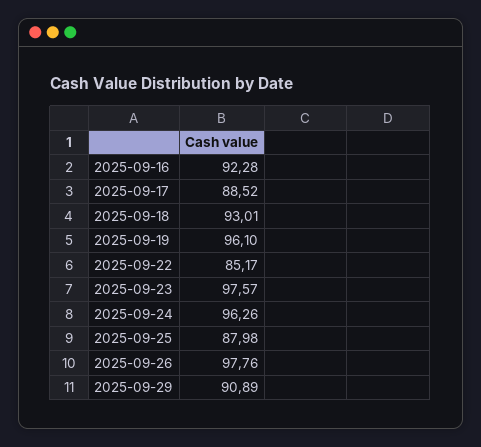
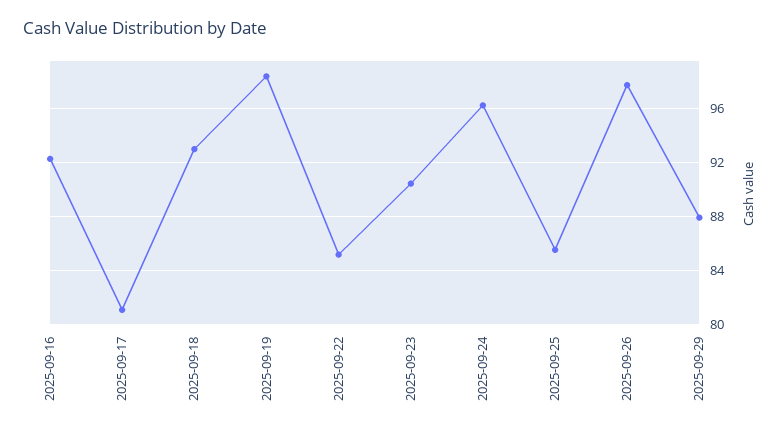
  {
    "2025-09-16": 92.28,
-   "2025-09-17": 88.52,
+   "2025-09-17": 81,
    "2025-09-18": 93.01,
-   "2025-09-19": 96.1,
+   "2025-09-19": 98.5,
    "2025-09-22": 85.17,
-   "2025-09-23": 97.57,
+   "2025-09-23": 90.5,
    "2025-09-24": 96.26,
-   "2025-09-25": 87.98,
+   "2025-09-25": 85.5,
    "2025-09-26": 97.76,
-   "2025-09-29": 90.89
+   "2025-09-29": 88
  }

